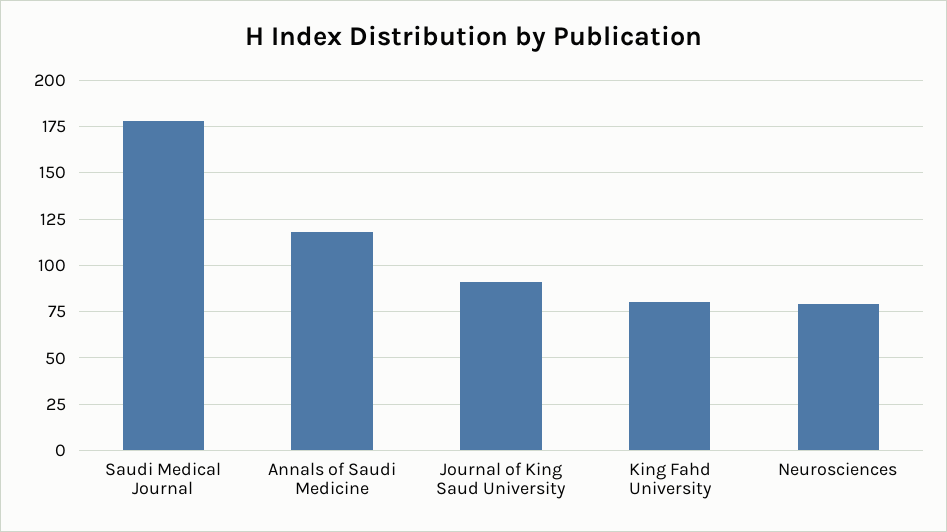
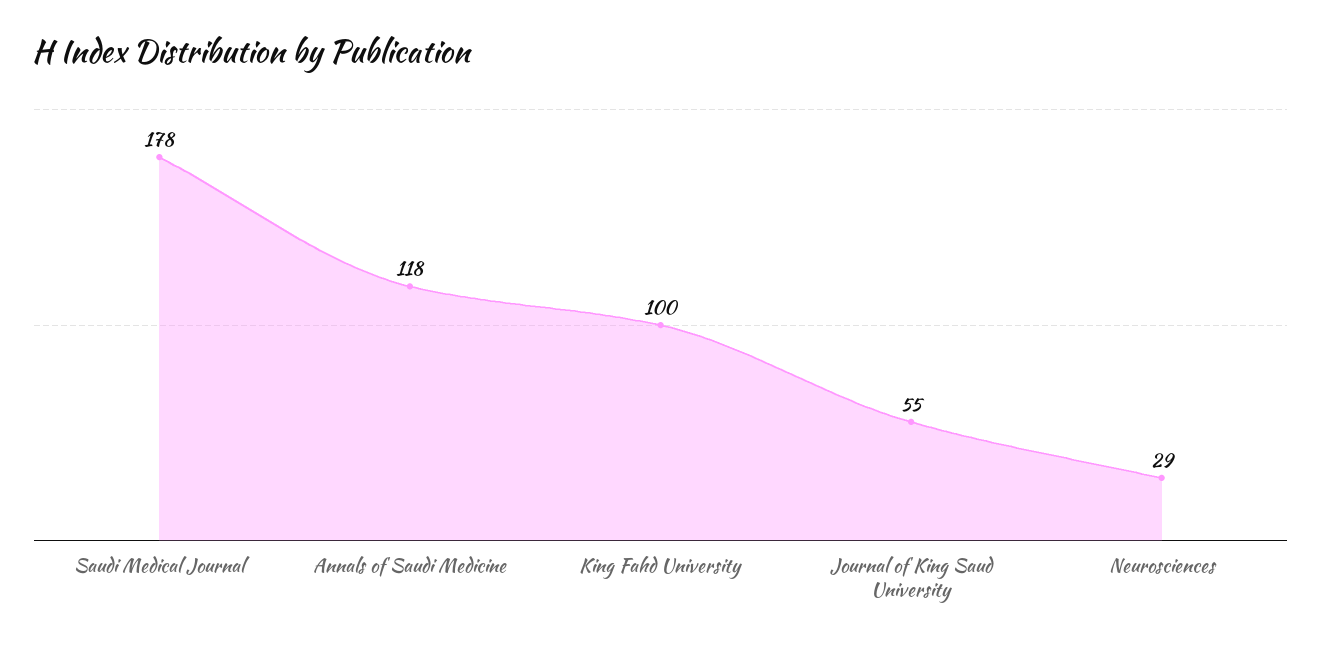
  {
    "Saudi Medical Journal": 178,
    "Annals of Saudi Medicine": 118,
-   "Journal of King Saud University": 90,
+   "Journal of King Saud University": 55,
-   "King Fahd University": 80,
+   "King Fahd University": 100,
-   "Neurosciences": 80
+   "Neurosciences": 29
  }

